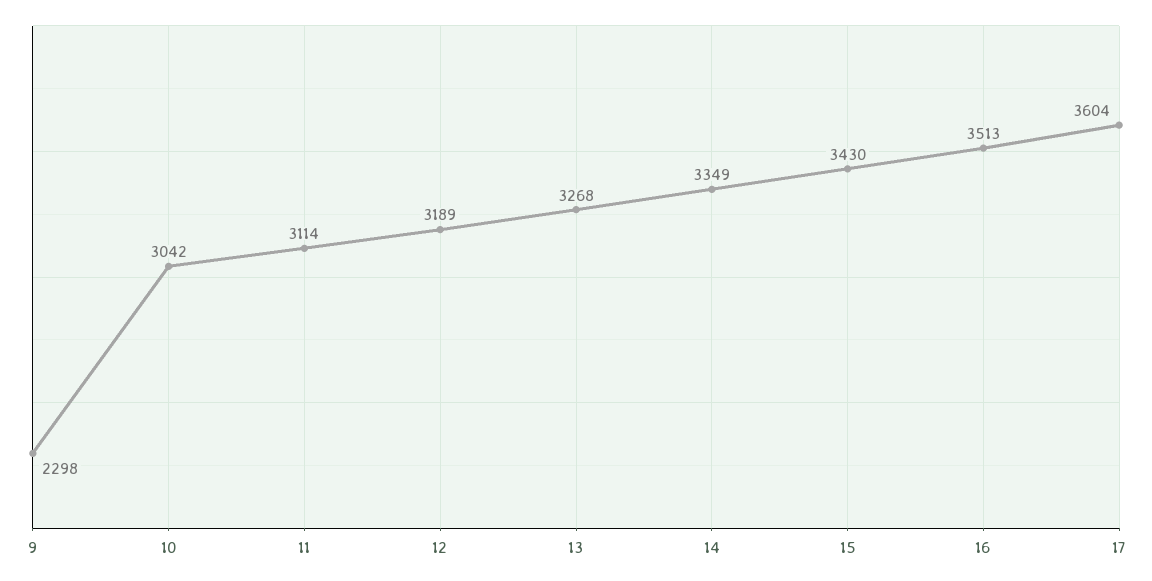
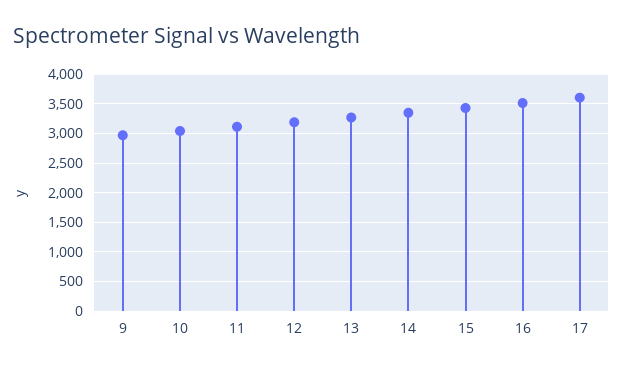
  {
-   "9": 2298,
+   "9": 3000,
    "10": 3042,
    "11": 3114,
    "12": 3189,
    "13": 3268,
    "14": 3349,
    "15": 3430,
    "16": 3513,
    "17": 3604
  }

